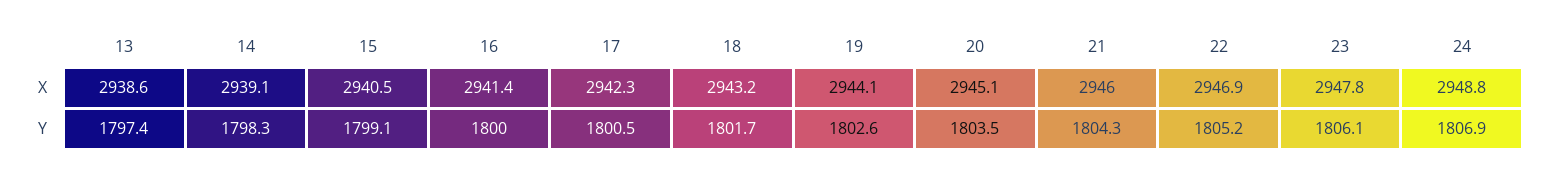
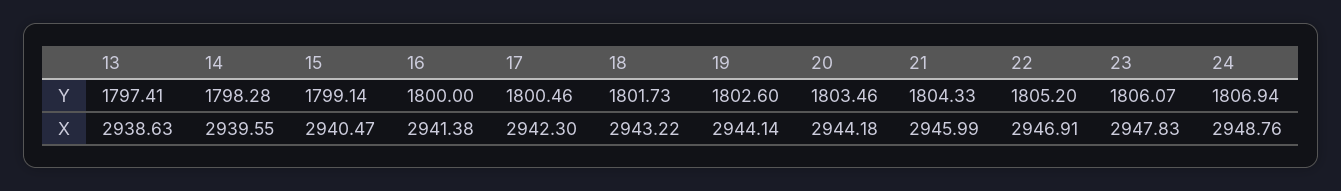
  {
    "13": {
      "X": 2938.63,
      "Y": 1797.41
    },
    "14": {
-     "X": 2939.1,
+     "X": 2939.55,
      "Y": 1798.28
    },
    "15": {
      "X": 2940.47,
      "Y": 1799.14
    },
    "16": {
      "X": 2941.38,
      "Y": 1800
    },
    "17": {
      "X": 2942.3,
      "Y": 1800.46
    },
    "18": {
      "X": 2943.22,
      "Y": 1801.73
    },
    "19": {
      "X": 2944.14,
      "Y": 1802.6
    },
    "20": {
-     "X": 2945.1,
+     "X": 2944.18,
      "Y": 1803.46
    },
    "21": {
      "X": 2945.99,
      "Y": 1804.33
    },
    "22": {
      "X": 2946.91,
      "Y": 1805.2
    },
    "23": {
      "X": 2947.83,
      "Y": 1806.07
    },
    "24": {
      "X": 2948.76,
      "Y": 1806.94
    }
  }

